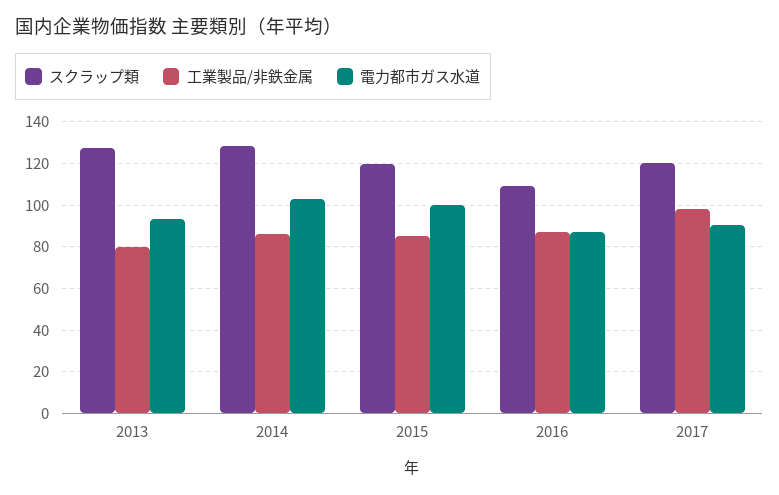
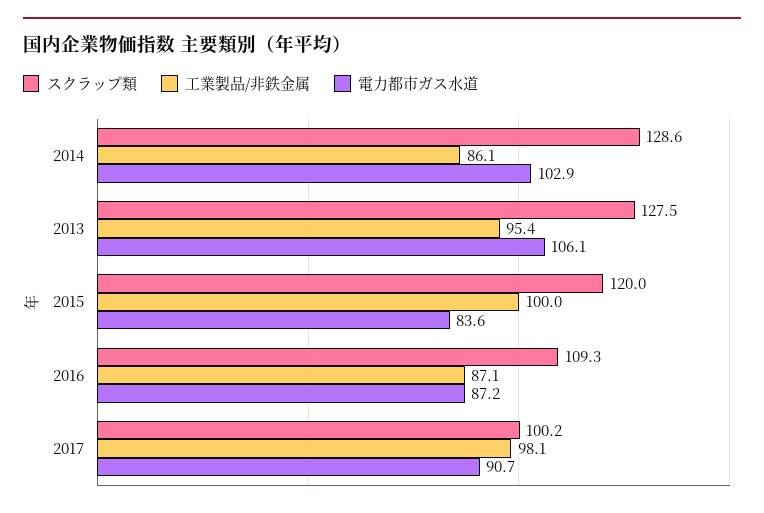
  {
    "スクラップ類": {
      "2013": 127.5,
      "2014": 128.6,
      "2015": 120,
      "2016": 109.3,
-     "2017": 120
+     "2017": 100.2
    },
    "工業製品/非鉄金属": {
-     "2013": 80,
+     "2013": 95.4,
      "2014": 86.1,
-     "2015": 85,
+     "2015": 100,
      "2016": 87.1,
      "2017": 98.1
    },
    "電力都市ガス水道": {
-     "2013": 95,
+     "2013": 106.1,
      "2014": 102.9,
-     "2015": 100,
+     "2015": 83.6,
      "2016": 87.2,
      "2017": 90.7
    }
  }

